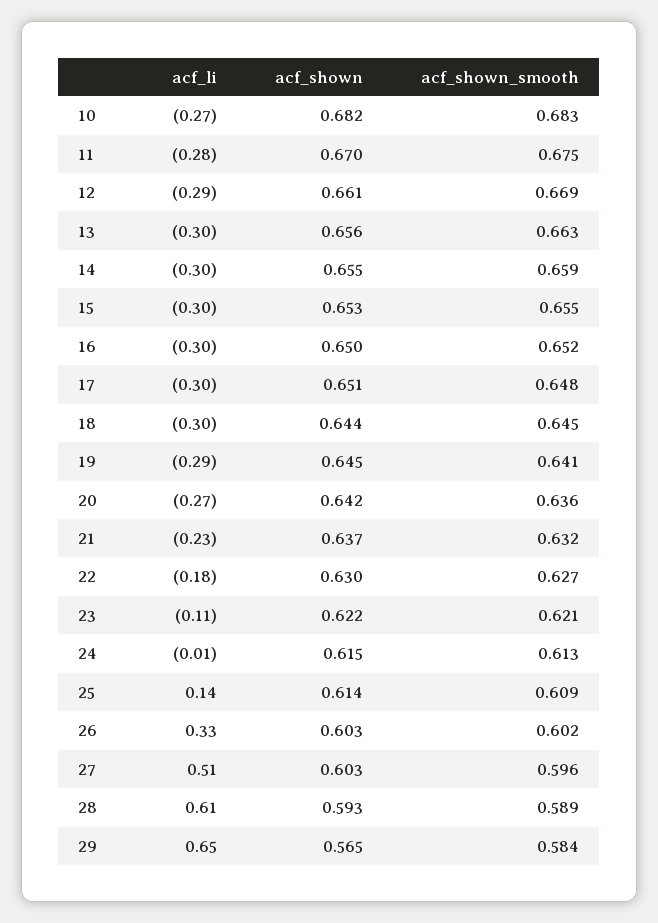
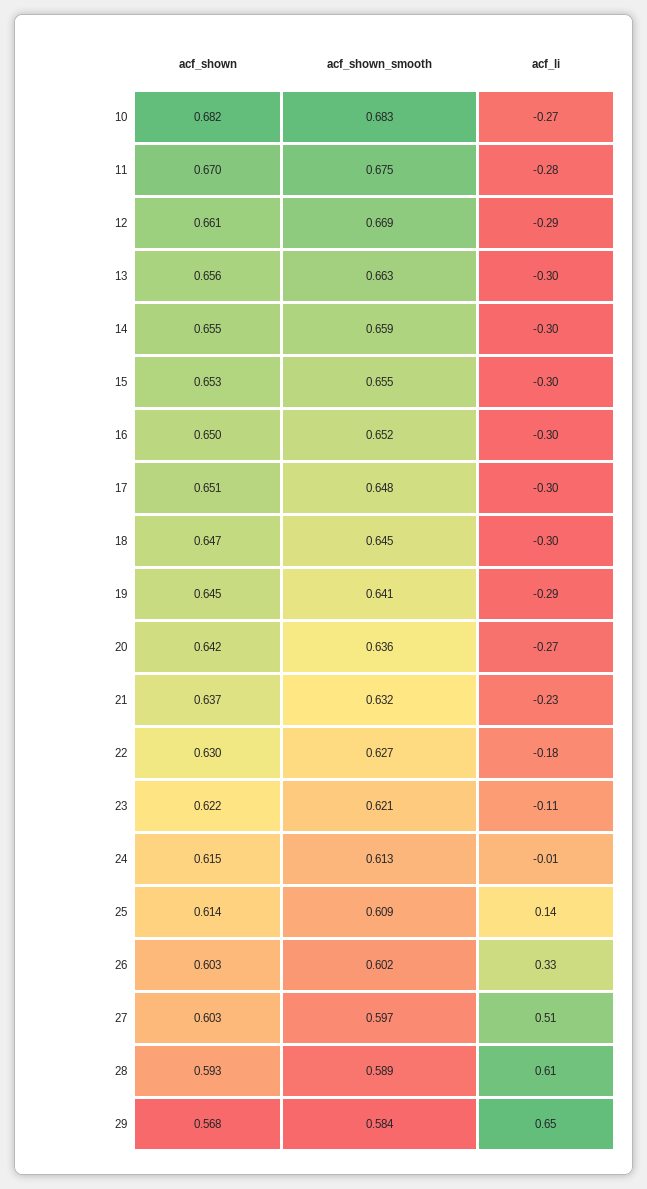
  {
    "acf_li": {
      "10": -0.27,
      "11": -0.28,
      "12": -0.29,
      "13": -0.3,
      "14": -0.3,
      "15": -0.3,
      "16": -0.3,
      "17": -0.3,
      "18": -0.3,
      "19": -0.29,
      "20": -0.27,
      "21": -0.23,
      "22": -0.18,
      "23": -0.11,
      "24": -0.01,
      "25": 0.14,
      "26": 0.33,
      "27": 0.51,
      "28": 0.61,
      "29": 0.65
    },
    "acf_shown": {
      "10": 0.682,
      "11": 0.67,
      "12": 0.661,
      "13": 0.656,
      "14": 0.655,
      "15": 0.653,
      "16": 0.65,
      "17": 0.651,
-     "18": 0.644,
+     "18": 0.647,
      "19": 0.645,
      "20": 0.642,
      "21": 0.637,
      "22": 0.63,
      "23": 0.622,
      "24": 0.615,
      "25": 0.614,
      "26": 0.603,
      "27": 0.603,
      "28": 0.593,
-     "29": 0.565
+     "29": 0.568
    },
    "acf_shown_smooth": {
      "10": 0.683,
      "11": 0.675,
      "12": 0.669,
      "13": 0.663,
      "14": 0.659,
      "15": 0.655,
      "16": 0.652,
      "17": 0.648,
      "18": 0.645,
      "19": 0.641,
      "20": 0.636,
      "21": 0.632,
      "22": 0.627,
      "23": 0.621,
      "24": 0.613,
      "25": 0.609,
      "26": 0.602,
-     "27": 0.596,
+     "27": 0.597,
      "28": 0.589,
      "29": 0.584
    }
  }

